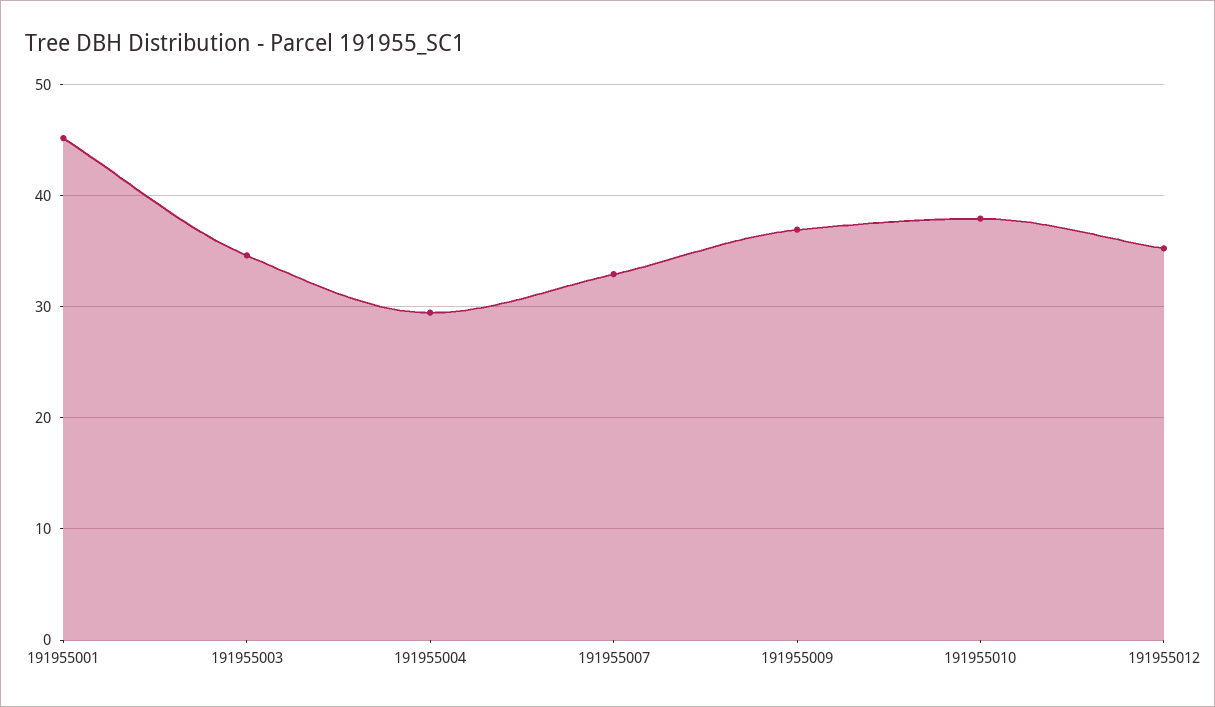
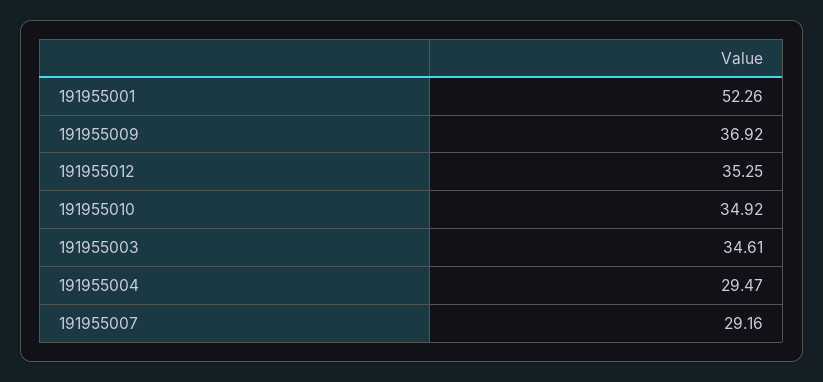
  {
-   "191955001": 45,
+   "191955001": 52.26,
    "191955003": 34.61,
    "191955004": 29.47,
-   "191955007": 33,
+   "191955007": 29.16,
    "191955009": 36.92,
-   "191955010": 38,
+   "191955010": 34.92,
    "191955012": 35.25
  }

